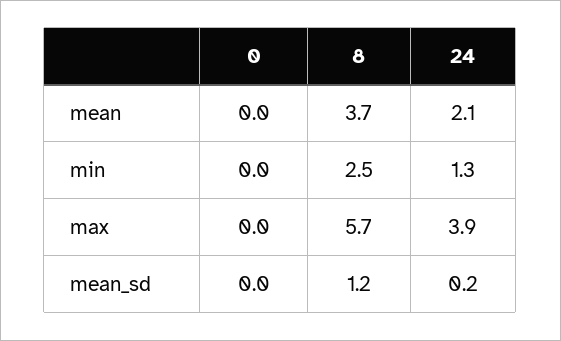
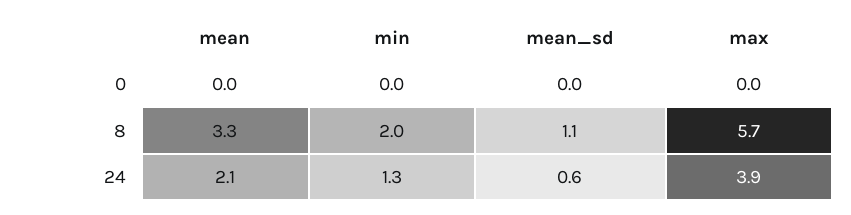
  {
    "0": {
      "mean": 0,
      "min": 0,
      "max": 0,
      "mean_sd": 0
    },
    "8": {
-     "mean": 3.7,
+     "mean": 3.3,
-     "min": 2.5,
+     "min": 2,
      "max": 5.7,
-     "mean_sd": 1.2
+     "mean_sd": 1.1
    },
    "24": {
      "mean": 2.1,
      "min": 1.3,
      "max": 3.9,
-     "mean_sd": 0.2
+     "mean_sd": 0.6
    }
  }

